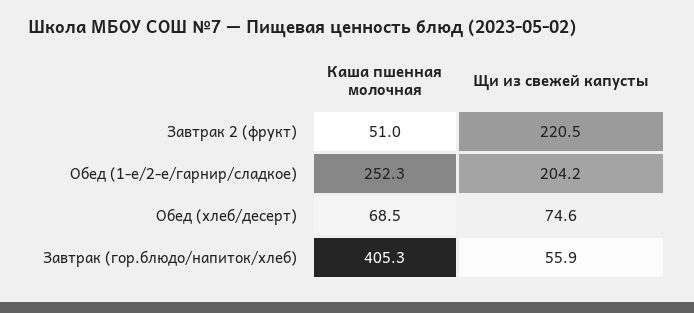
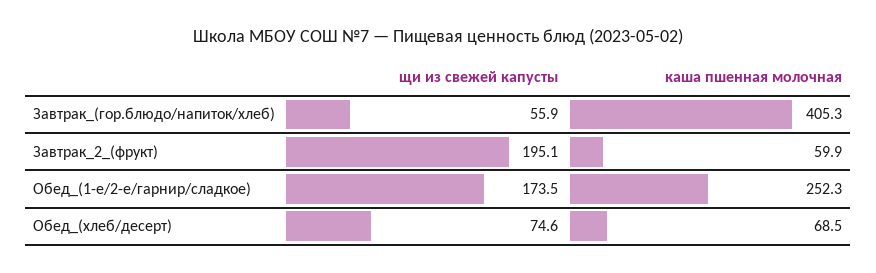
  {
    "Каша пшенная молочная": {
-     "Завтрак 2 (фрукт)": 51,
+     "Завтрак 2 (фрукт)": 59.9,
      "Обед (1-е/2-е/гарнир/сладкое)": 252.3,
      "Обед (хлеб/десерт)": 68.5,
      "Завтрак (гор.блюдо/напиток/хлеб)": 405.3
    },
    "Щи из свежей капусты": {
-     "Завтрак 2 (фрукт)": 220.5,
+     "Завтрак 2 (фрукт)": 195.1,
-     "Обед (1-е/2-е/гарнир/сладкое)": 204.2,
+     "Обед (1-е/2-е/гарнир/сладкое)": 173.5,
      "Обед (хлеб/десерт)": 74.6,
      "Завтрак (гор.блюдо/напиток/хлеб)": 55.9
    }
  }

